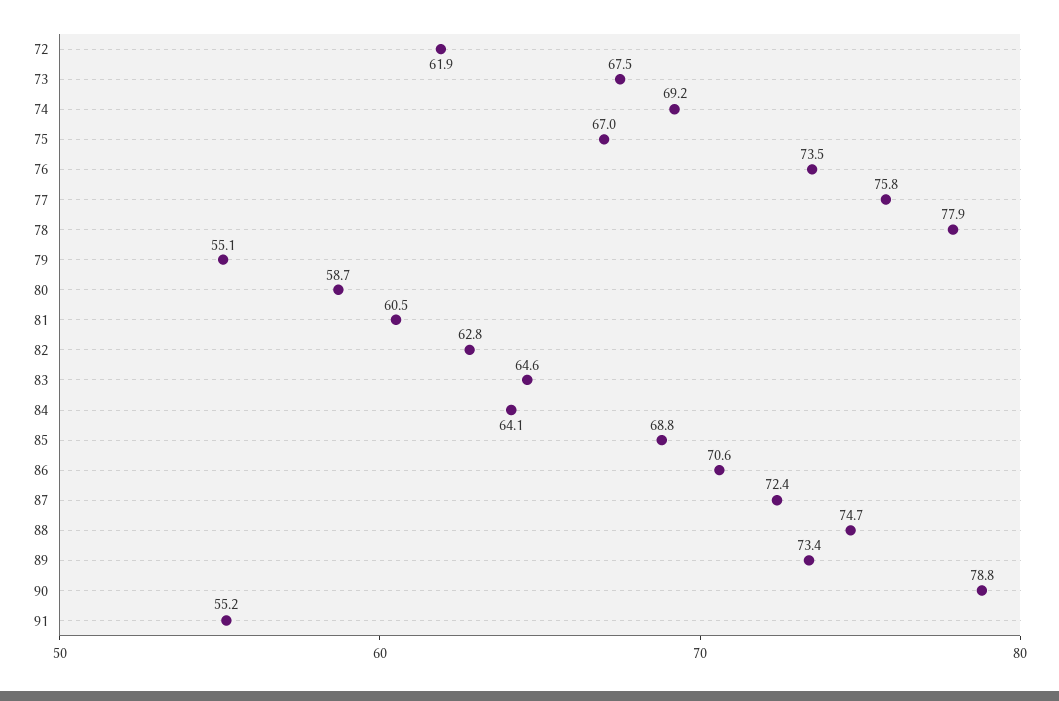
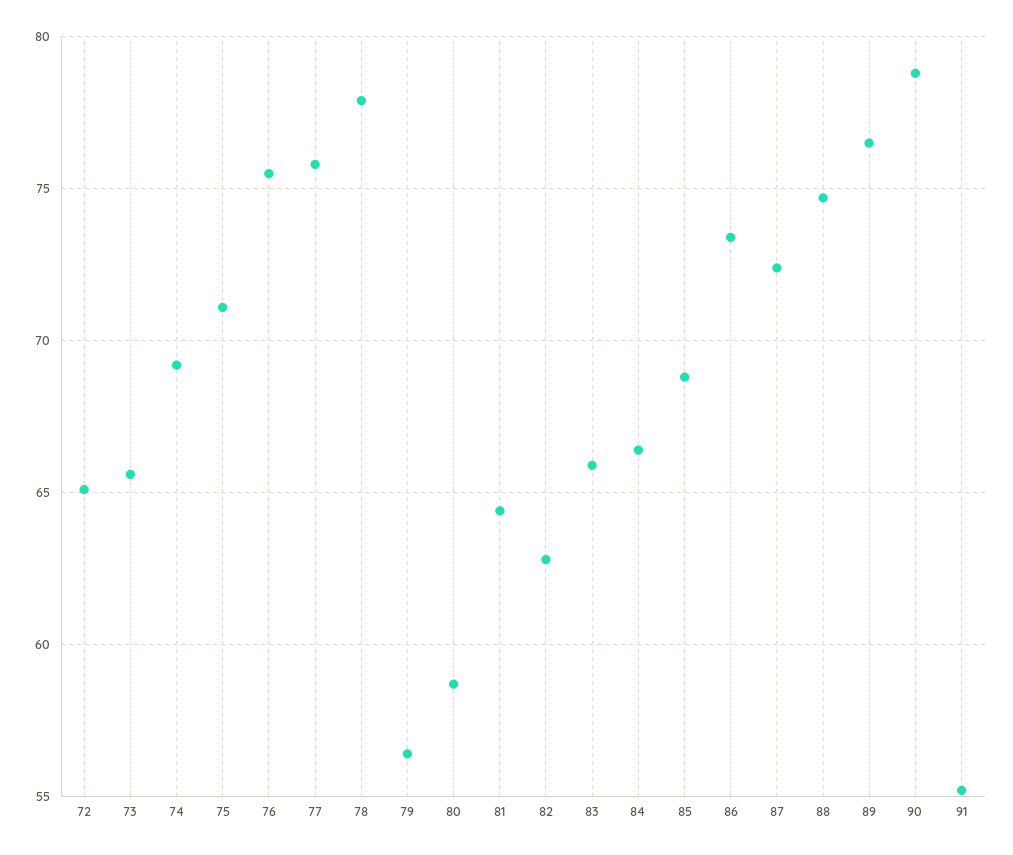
  {
-   "72": 61.9,
+   "72": 65,
-   "73": 67.5,
+   "73": 65.5,
    "74": 69.2,
-   "75": 67,
+   "75": 71,
-   "76": 73.5,
+   "76": 75.5,
    "77": 75.8,
    "78": 77.9,
-   "79": 55.1,
+   "79": 56.5,
    "80": 58.7,
-   "81": 60.5,
+   "81": 64.5,
    "82": 62.8,
-   "83": 64.6,
+   "83": 66,
-   "84": 64.1,
+   "84": 66.5,
    "85": 68.8,
-   "86": 70.6,
+   "86": 73.5,
    "87": 72.4,
    "88": 74.7,
-   "89": 73.4,
+   "89": 76.5,
    "90": 78.8,
    "91": 55.2
  }

